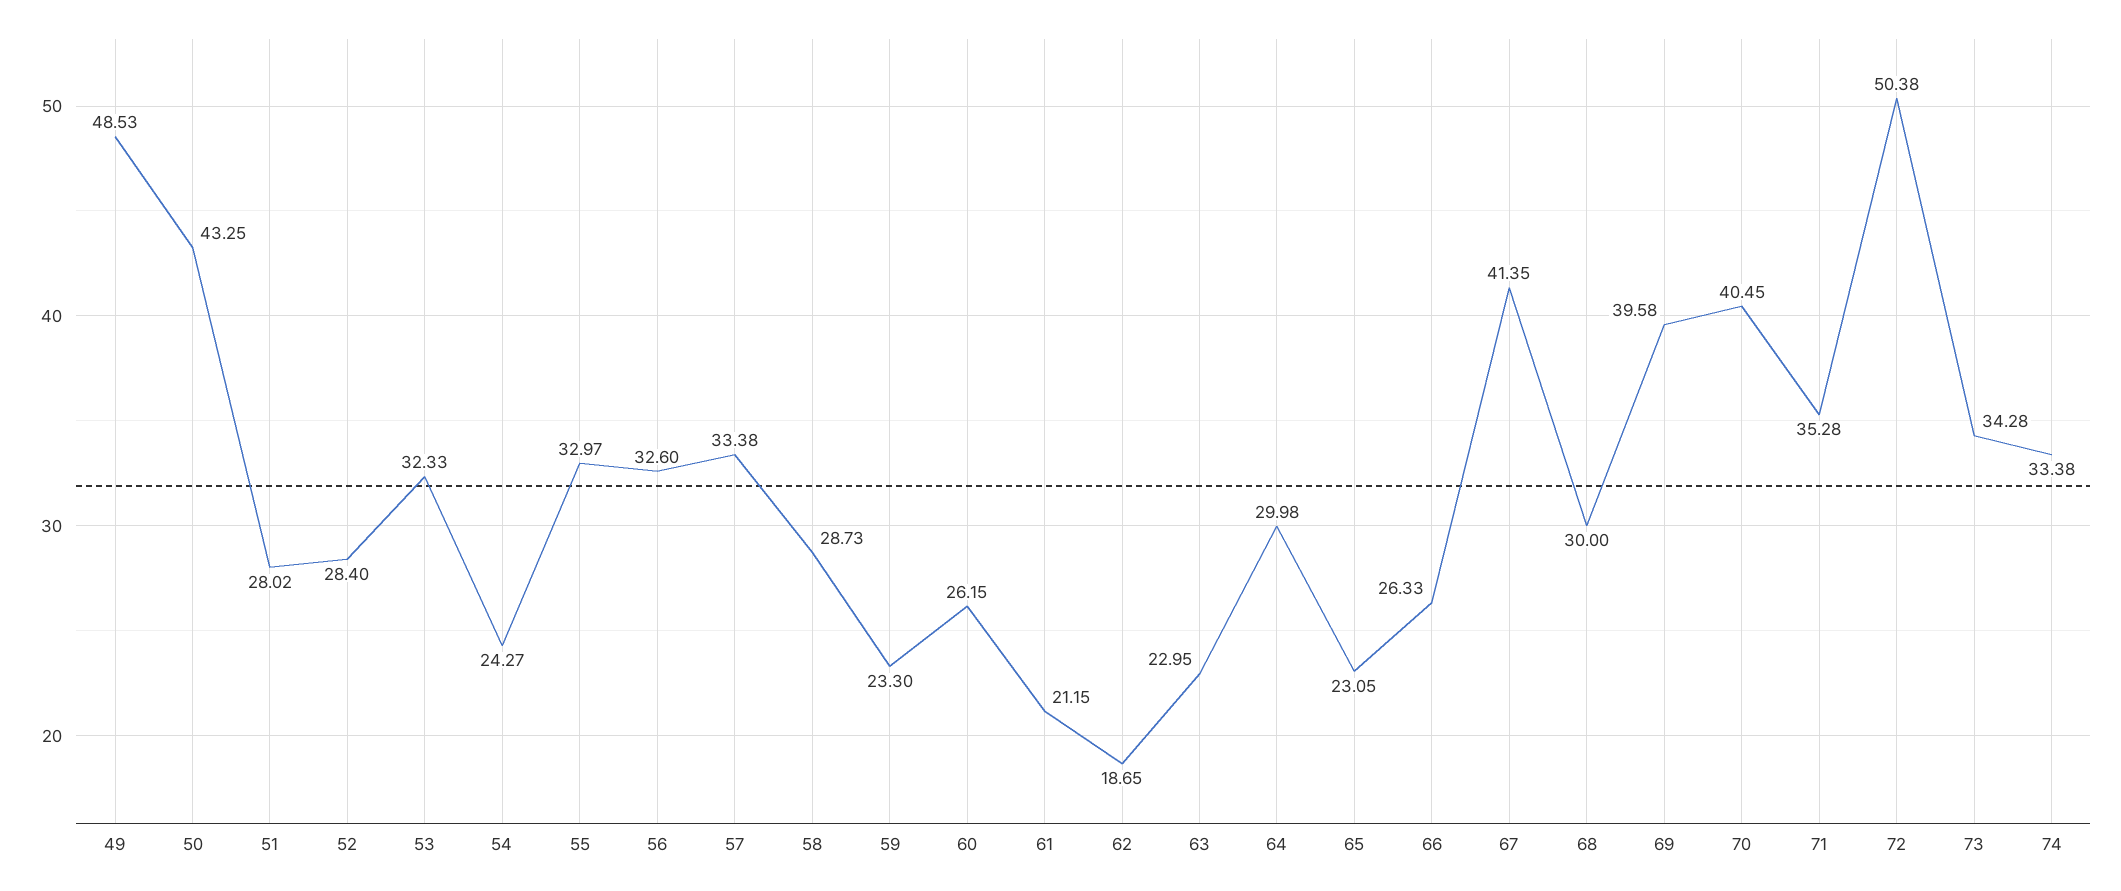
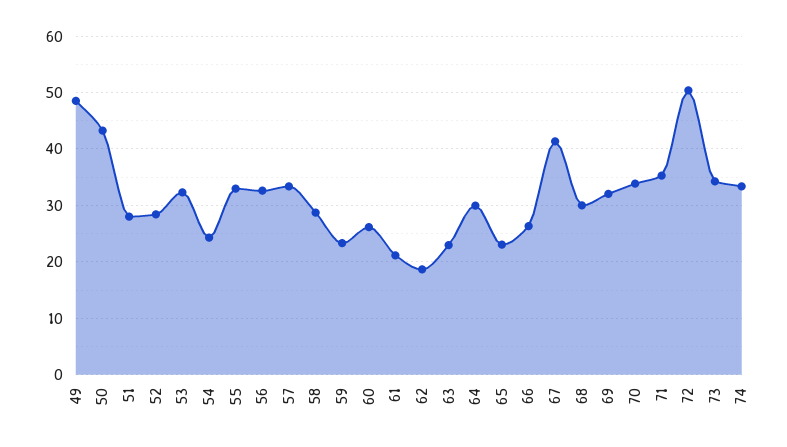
  {
    "49": 48.53,
    "50": 43.25,
    "51": 28.02,
    "52": 28.4,
    "53": 32.33,
    "54": 24.27,
    "55": 32.97,
    "56": 32.6,
    "57": 33.38,
    "58": 28.73,
    "59": 23.3,
    "60": 26.15,
    "61": 21.15,
    "62": 18.65,
    "63": 22.95,
    "64": 29.98,
    "65": 23.05,
    "66": 26.33,
    "67": 41.35,
    "68": 30,
-   "69": 39.58,
+   "69": 32,
-   "70": 40.45,
+   "70": 34,
    "71": 35.28,
    "72": 50.38,
    "73": 34.28,
    "74": 33.38
  }

